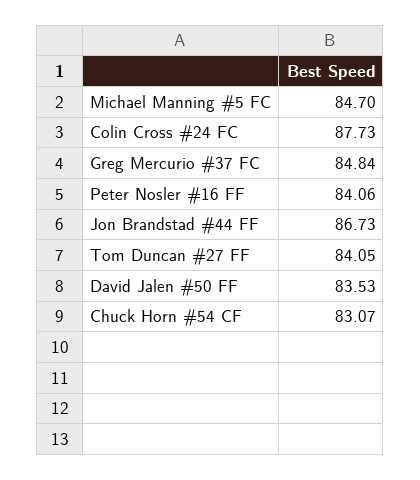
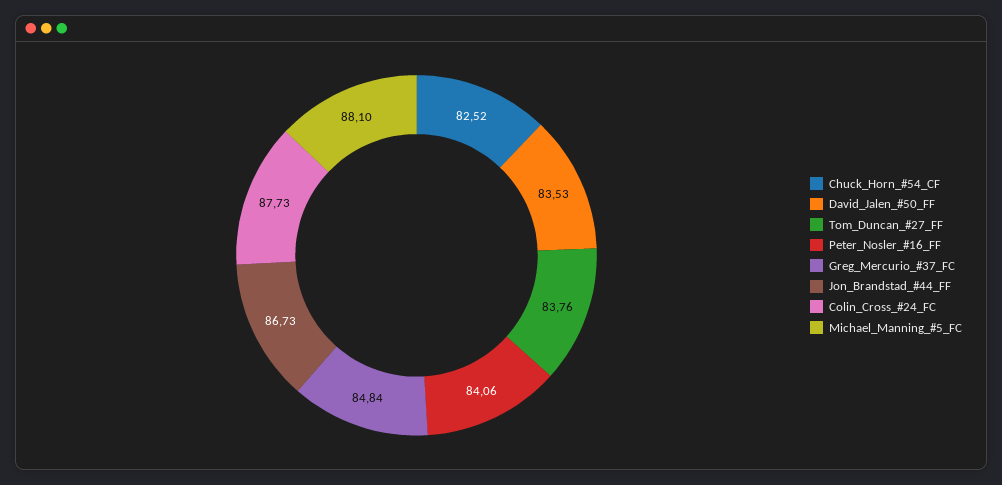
  {
-   "Michael Manning #5 FC": 84.7,
+   "Michael Manning #5 FC": 88.1,
    "Colin Cross #24 FC": 87.73,
    "Greg Mercurio #37 FC": 84.84,
    "Peter Nosler #16 FF": 84.06,
    "Jon Brandstad #44 FF": 86.73,
-   "Tom Duncan #27 FF": 84.05,
+   "Tom Duncan #27 FF": 83.76,
    "David Jalen #50 FF": 83.53,
-   "Chuck Horn #54 CF": 83.07
+   "Chuck Horn #54 CF": 82.52
  }

